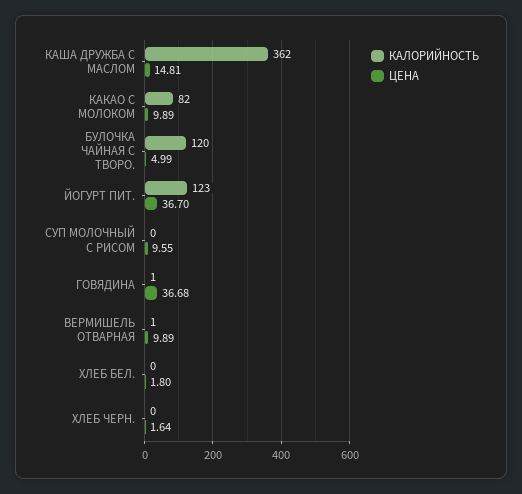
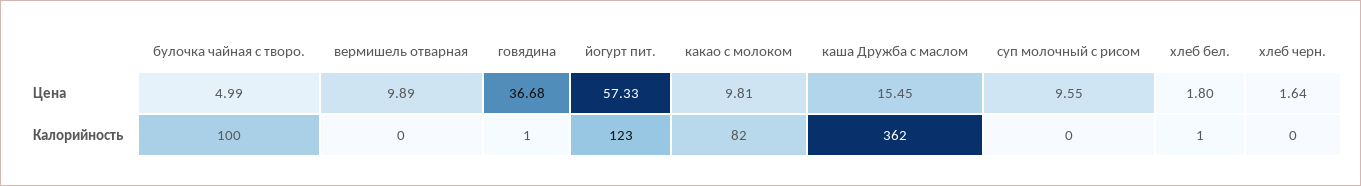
  {
    "КАЛОРИЙНОСТЬ": {
      "КАША ДРУЖБА С МАСЛОМ": 362,
      "КАКАО С МОЛОКОМ": 82,
-     "БУЛОЧКА ЧАЙНАЯ С ТВОРО.": 120,
+     "БУЛОЧКА ЧАЙНАЯ С ТВОРО.": 100,
      "ЙОГУРТ ПИТ.": 123,
      "СУП МОЛОЧНЫЙ С РИСОМ": 0,
      "ГОВЯДИНА": 1,
-     "ВЕРМИШЕЛЬ ОТВАРНАЯ": 1,
+     "ВЕРМИШЕЛЬ ОТВАРНАЯ": 0,
-     "ХЛЕБ БЕЛ.": 0,
+     "ХЛЕБ БЕЛ.": 1,
      "ХЛЕБ ЧЕРН.": 0
    },
    "ЦЕНА": {
-     "КАША ДРУЖБА С МАСЛОМ": 14.81,
+     "КАША ДРУЖБА С МАСЛОМ": 15.45,
-     "КАКАО С МОЛОКОМ": 9.89,
+     "КАКАО С МОЛОКОМ": 9.81,
      "БУЛОЧКА ЧАЙНАЯ С ТВОРО.": 4.99,
-     "ЙОГУРТ ПИТ.": 36.7,
+     "ЙОГУРТ ПИТ.": 57.33,
      "СУП МОЛОЧНЫЙ С РИСОМ": 9.55,
      "ГОВЯДИНА": 36.68,
      "ВЕРМИШЕЛЬ ОТВАРНАЯ": 9.89,
      "ХЛЕБ БЕЛ.": 1.8,
      "ХЛЕБ ЧЕРН.": 1.64
    }
  }

